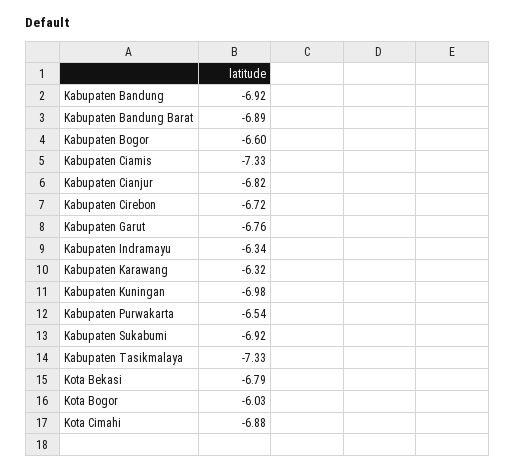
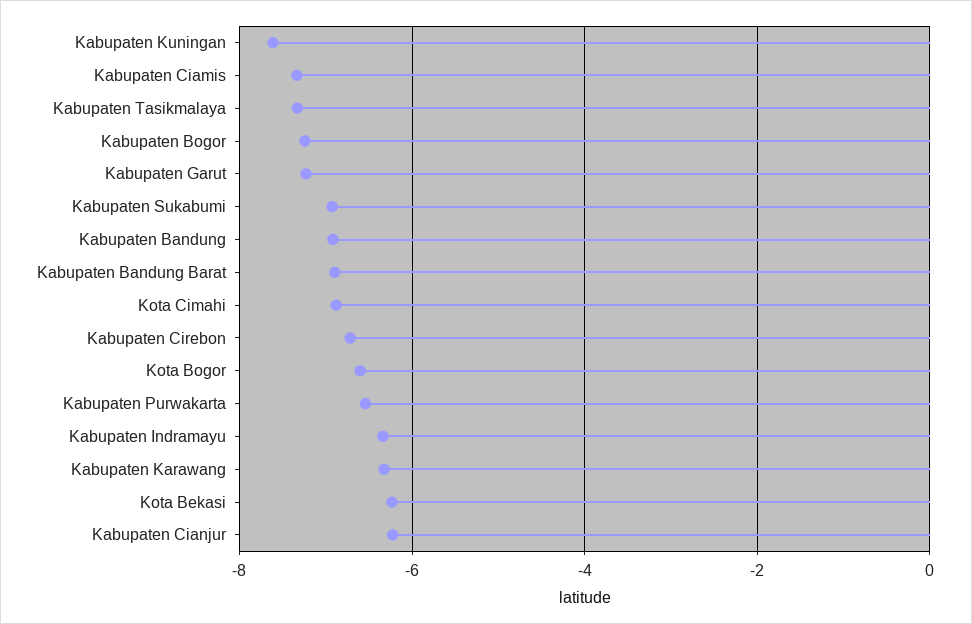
  {
    "Kabupaten Bandung": -6.92,
    "Kabupaten Bandung Barat": -6.89,
-   "Kabupaten Bogor": -6.6,
+   "Kabupaten Bogor": -7.2,
    "Kabupaten Ciamis": -7.33,
-   "Kabupaten Cianjur": -6.82,
+   "Kabupaten Cianjur": -6.2,
    "Kabupaten Cirebon": -6.72,
-   "Kabupaten Garut": -6.76,
+   "Kabupaten Garut": -7.2,
    "Kabupaten Indramayu": -6.34,
    "Kabupaten Karawang": -6.32,
-   "Kabupaten Kuningan": -6.98,
+   "Kabupaten Kuningan": -7.6,
    "Kabupaten Purwakarta": -6.54,
    "Kabupaten Sukabumi": -6.92,
    "Kabupaten Tasikmalaya": -7.33,
-   "Kota Bekasi": -6.79,
+   "Kota Bekasi": -6.2,
-   "Kota Bogor": -6.03,
+   "Kota Bogor": -6.6,
    "Kota Cimahi": -6.88
  }

